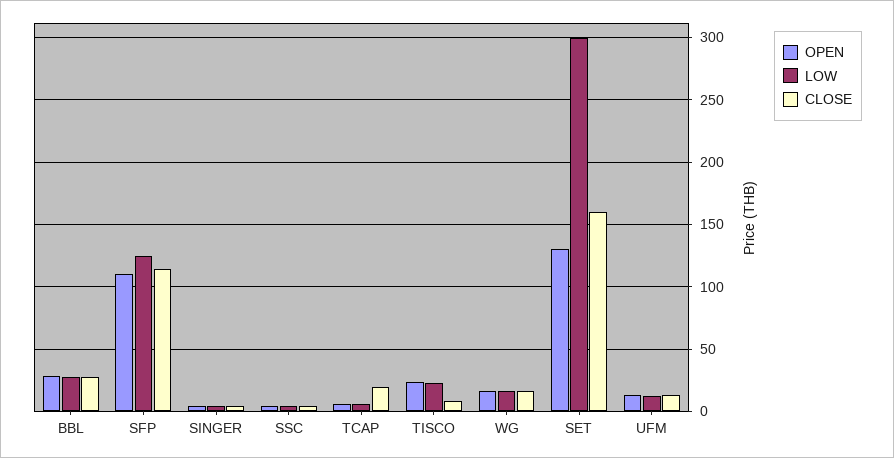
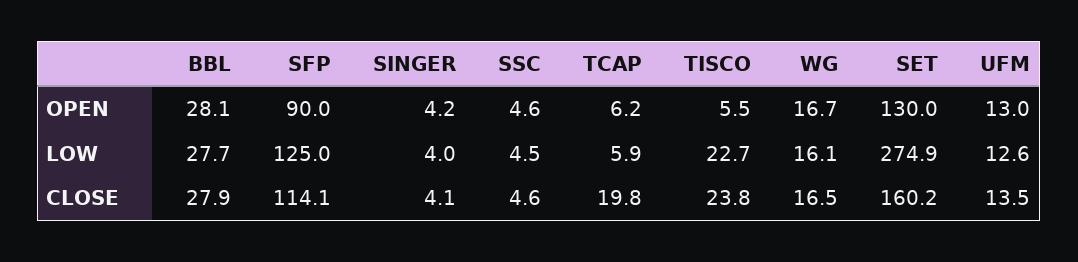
  {
    "OPEN": {
      "BBL": 28.1,
-     "SFP": 110,
+     "SFP": 90,
      "SINGER": 4.2,
      "SSC": 4.6,
      "TCAP": 6.2,
-     "TISCO": 25,
+     "TISCO": 5.5,
      "WG": 16.7,
      "SET": 130,
      "UFM": 13
    },
    "LOW": {
      "BBL": 27.7,
      "SFP": 125,
      "SINGER": 4,
      "SSC": 4.5,
      "TCAP": 5.9,
      "TISCO": 22.7,
      "WG": 16.1,
-     "SET": 300,
+     "SET": 274.9,
      "UFM": 12.6
    },
    "CLOSE": {
      "BBL": 27.9,
      "SFP": 114.1,
      "SINGER": 4.1,
      "SSC": 4.6,
      "TCAP": 19.8,
-     "TISCO": 10,
+     "TISCO": 23.8,
      "WG": 16.5,
      "SET": 160.2,
      "UFM": 13.5
    }
  }

